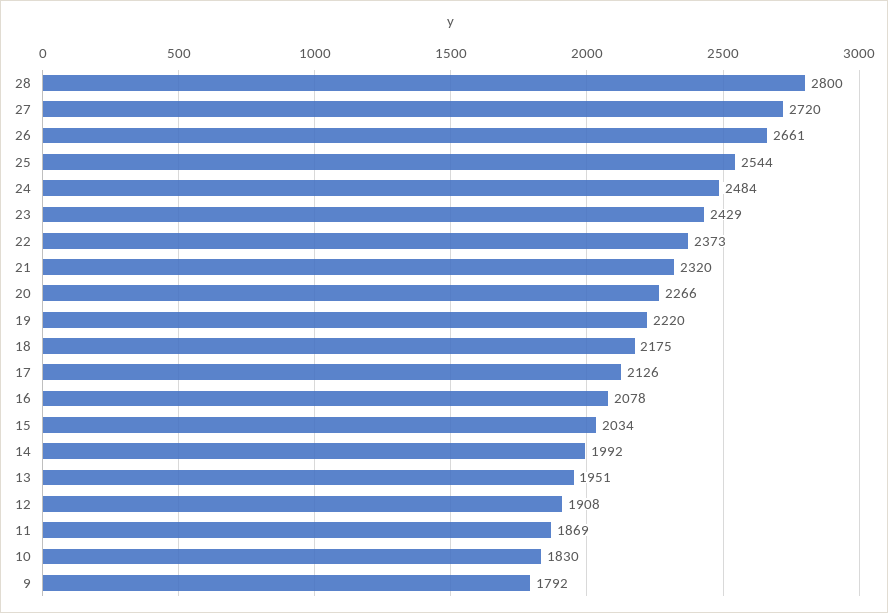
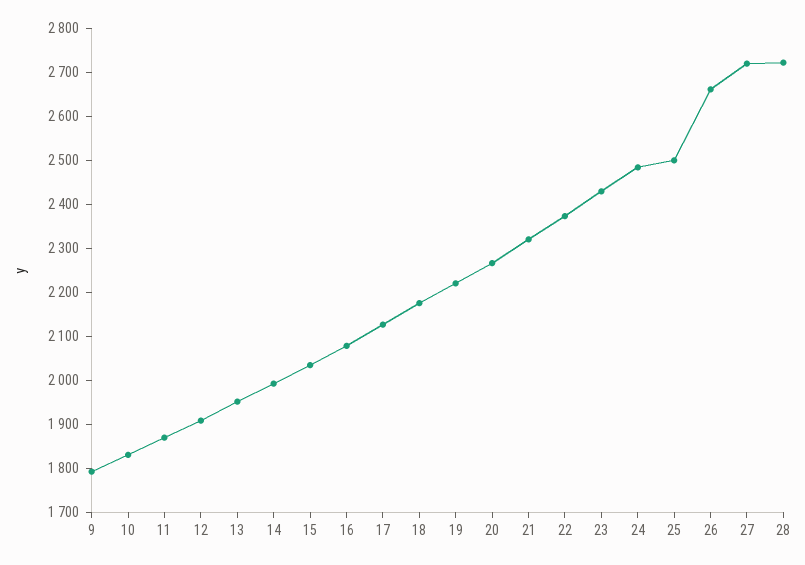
  {
-   "28": 2800,
+   "28": 2720,
    "27": 2720,
    "26": 2661,
-   "25": 2544,
+   "25": 2500,
    "24": 2484,
    "23": 2429,
    "22": 2373,
    "21": 2320,
    "20": 2266,
    "19": 2220,
    "18": 2175,
    "17": 2126,
    "16": 2078,
    "15": 2034,
    "14": 1992,
    "13": 1951,
    "12": 1908,
    "11": 1869,
    "10": 1830,
    "9": 1792
  }

